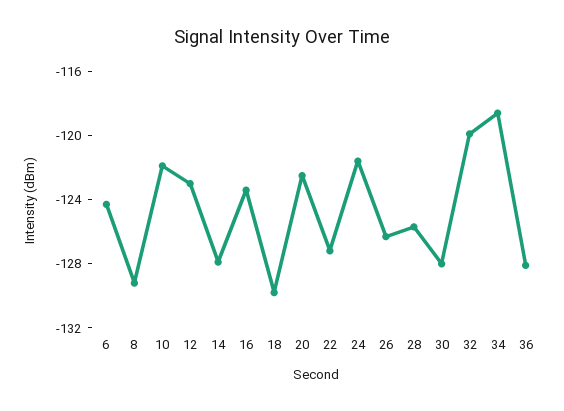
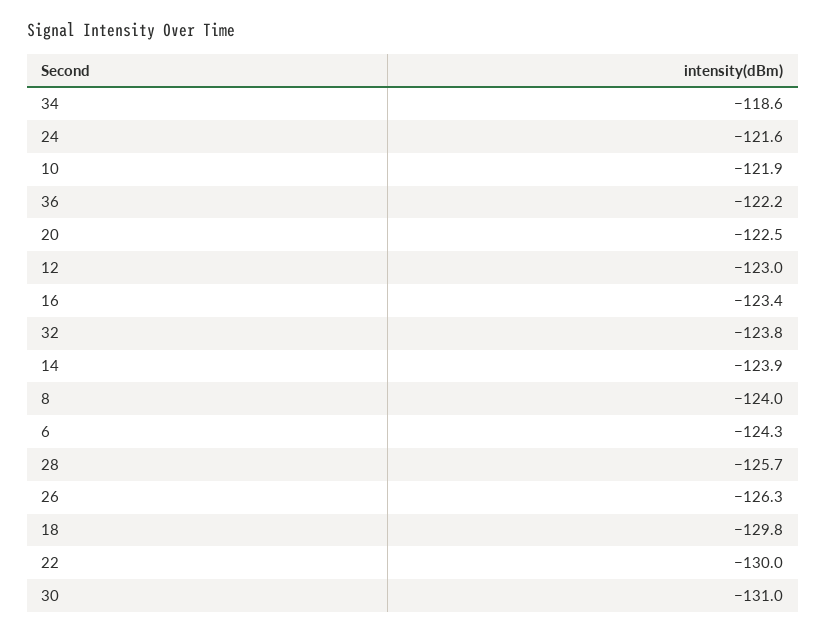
  {
    "6": -124.3,
-   "8": -129,
+   "8": -124,
    "10": -121.9,
    "12": -123,
-   "14": -128,
+   "14": -123.9,
    "16": -123.4,
    "18": -129.8,
    "20": -122.5,
-   "22": -127,
+   "22": -130,
    "24": -121.6,
    "26": -126.3,
    "28": -125.7,
-   "30": -128,
+   "30": -131,
-   "32": -120,
+   "32": -123.8,
    "34": -118.6,
-   "36": -128
+   "36": -122.2
  }

